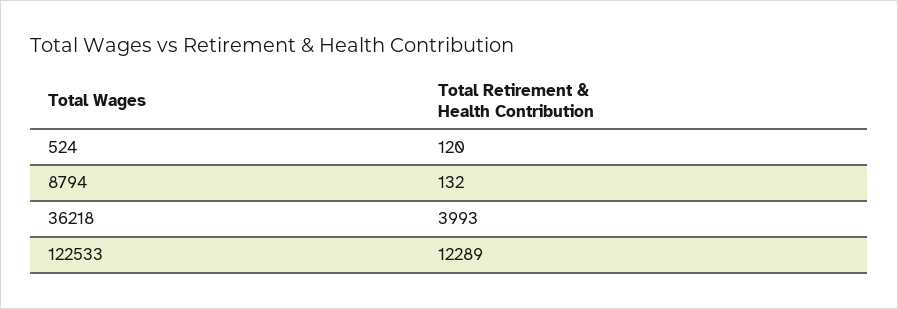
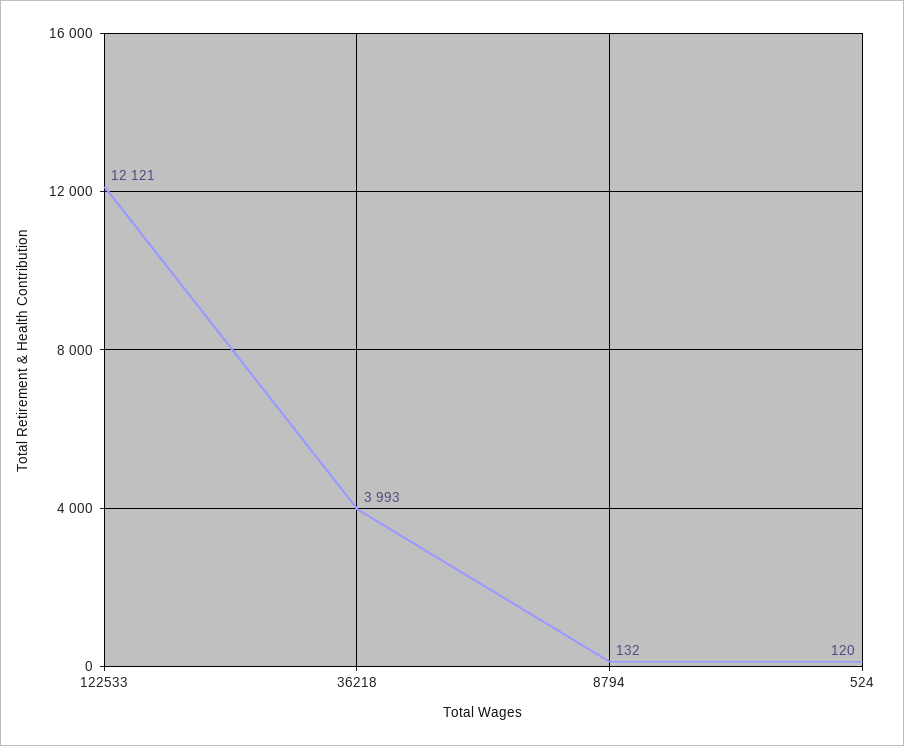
  {
    "524": 120,
    "8794": 132,
    "36218": 3993,
-   "122533": 12289
+   "122533": 12121
  }

